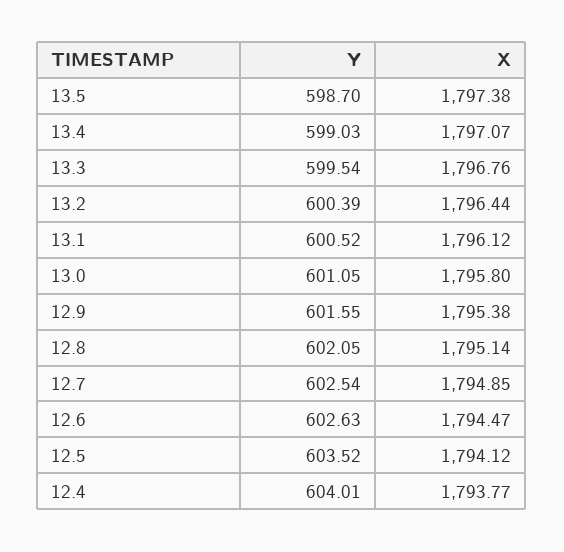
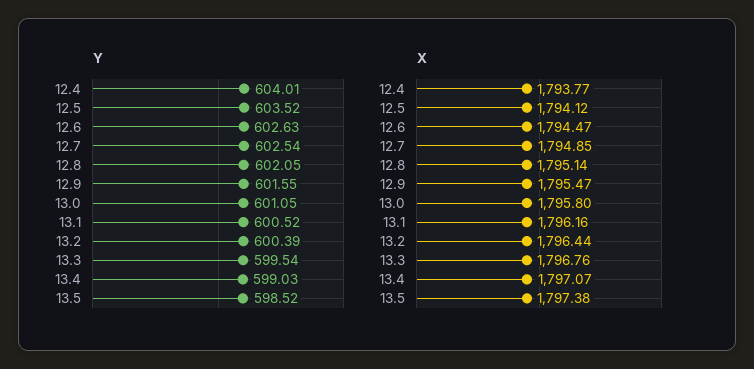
  {
    "Y": {
-     "13.5": 598.7,
+     "13.5": 598.52,
      "13.4": 599.03,
      "13.3": 599.54,
      "13.2": 600.39,
      "13.1": 600.52,
      "13.0": 601.05,
      "12.9": 601.55,
      "12.8": 602.05,
      "12.7": 602.54,
      "12.6": 602.63,
      "12.5": 603.52,
      "12.4": 604.01
    },
    "X": {
      "13.5": 1797.38,
      "13.4": 1797.07,
      "13.3": 1796.76,
      "13.2": 1796.44,
-     "13.1": 1796.12,
+     "13.1": 1796.16,
      "13.0": 1795.8,
-     "12.9": 1795.38,
+     "12.9": 1795.47,
      "12.8": 1795.14,
      "12.7": 1794.85,
      "12.6": 1794.47,
      "12.5": 1794.12,
      "12.4": 1793.77
    }
  }

